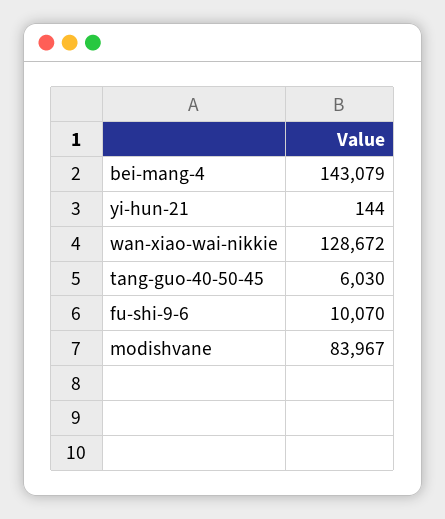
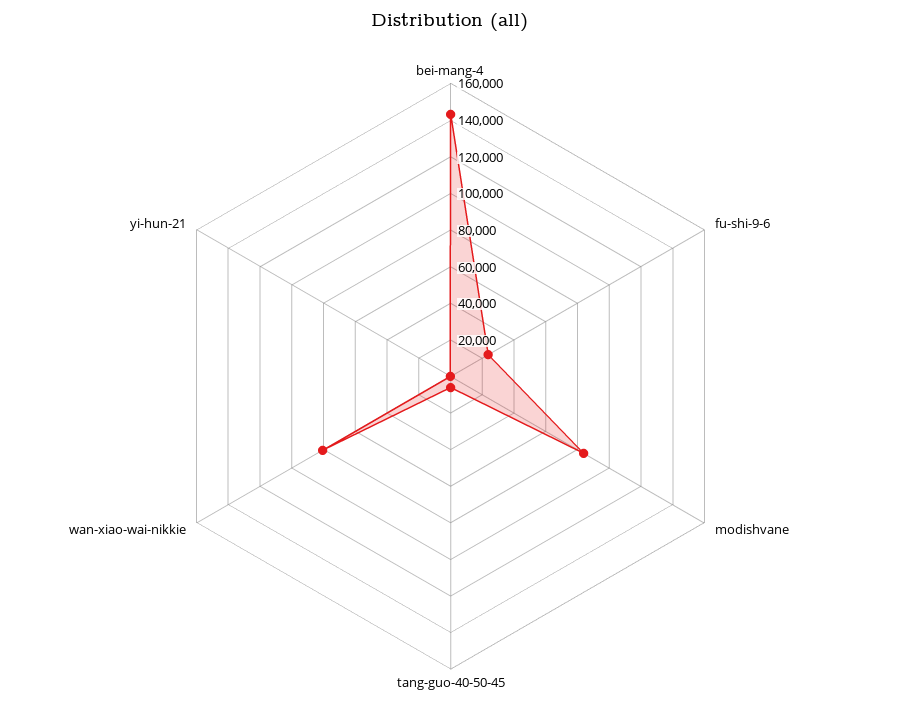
  {
    "bei-mang-4": 143079,
    "yi-hun-21": 144,
-   "wan-xiao-wai-nikkie": 128672,
+   "wan-xiao-wai-nikkie": 80000,
    "tang-guo-40-50-45": 6030,
-   "fu-shi-9-6": 10070,
+   "fu-shi-9-6": 25000,
    "modishvane": 83967
  }

